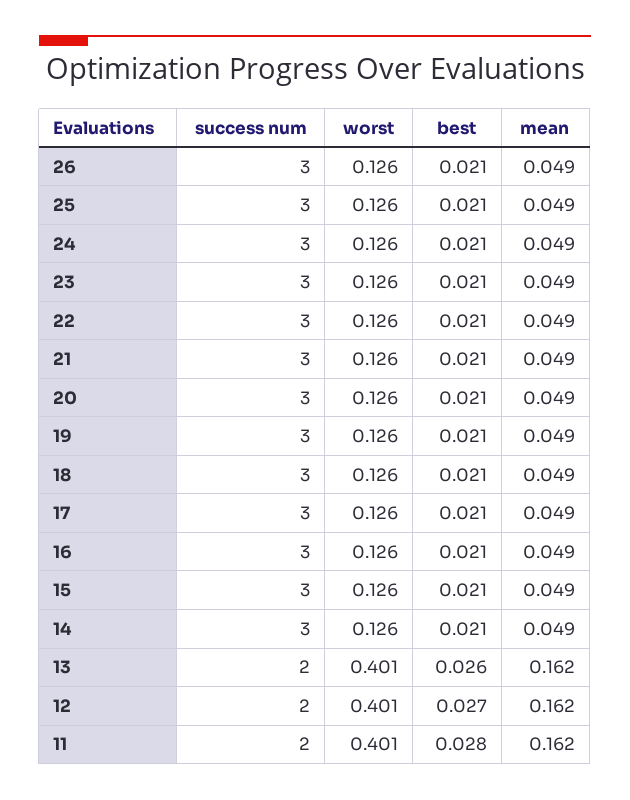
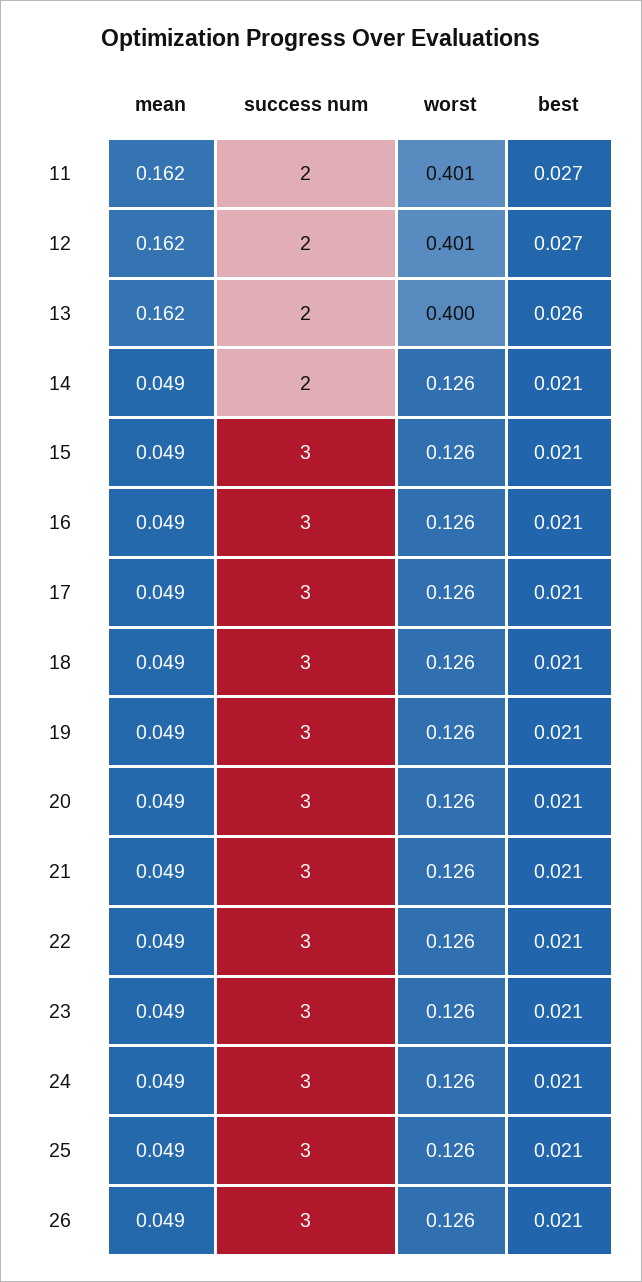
  {
    "success num": {
      "26": 3,
      "25": 3,
      "24": 3,
      "23": 3,
      "22": 3,
      "21": 3,
      "20": 3,
      "19": 3,
      "18": 3,
      "17": 3,
      "16": 3,
      "15": 3,
-     "14": 3,
+     "14": 2,
      "13": 2,
      "12": 2,
      "11": 2
    },
    "worst": {
      "26": 0.126,
      "25": 0.126,
      "24": 0.126,
      "23": 0.126,
      "22": 0.126,
      "21": 0.126,
      "20": 0.126,
      "19": 0.126,
      "18": 0.126,
      "17": 0.126,
      "16": 0.126,
      "15": 0.126,
      "14": 0.126,
-     "13": 0.401,
+     "13": 0.4,
      "12": 0.401,
      "11": 0.401
    },
    "best": {
      "26": 0.021,
      "25": 0.021,
      "24": 0.021,
      "23": 0.021,
      "22": 0.021,
      "21": 0.021,
      "20": 0.021,
      "19": 0.021,
      "18": 0.021,
      "17": 0.021,
      "16": 0.021,
      "15": 0.021,
      "14": 0.021,
      "13": 0.026,
      "12": 0.027,
-     "11": 0.028
+     "11": 0.027
    },
    "mean": {
      "26": 0.049,
      "25": 0.049,
      "24": 0.049,
      "23": 0.049,
      "22": 0.049,
      "21": 0.049,
      "20": 0.049,
      "19": 0.049,
      "18": 0.049,
      "17": 0.049,
      "16": 0.049,
      "15": 0.049,
      "14": 0.049,
      "13": 0.162,
      "12": 0.162,
      "11": 0.162
    }
  }

